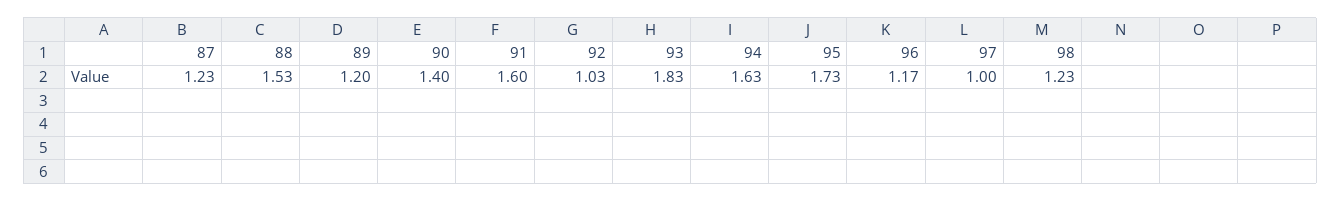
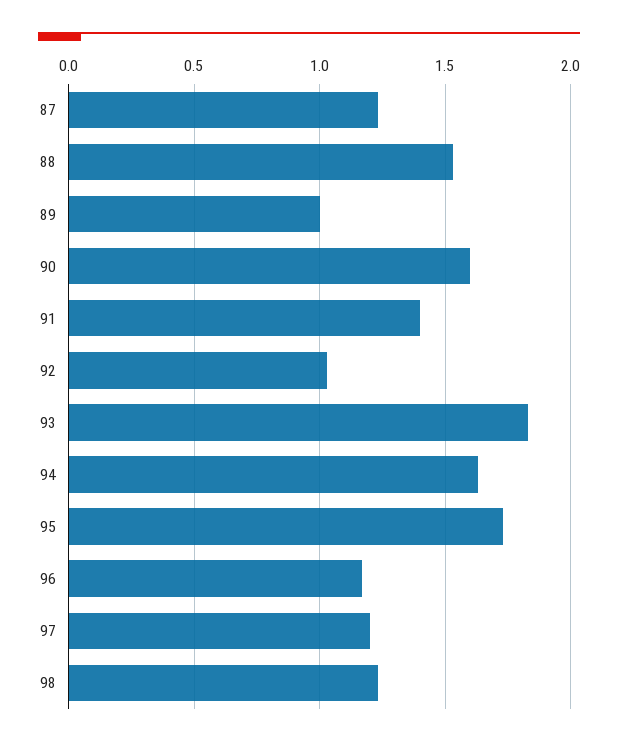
  {
    "87": 1.23,
    "88": 1.53,
-   "89": 1.2,
+   "89": 1,
-   "90": 1.4,
+   "90": 1.6,
-   "91": 1.6,
+   "91": 1.4,
    "92": 1.03,
    "93": 1.83,
    "94": 1.63,
    "95": 1.73,
    "96": 1.17,
-   "97": 1,
+   "97": 1.2,
    "98": 1.23
  }

